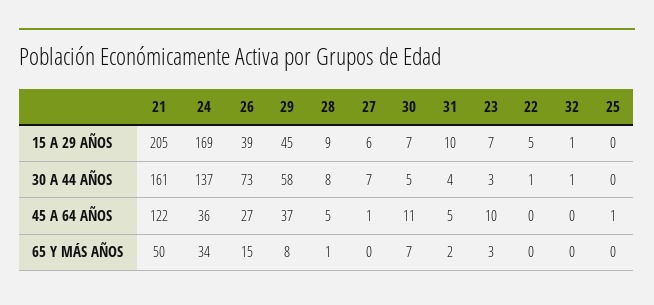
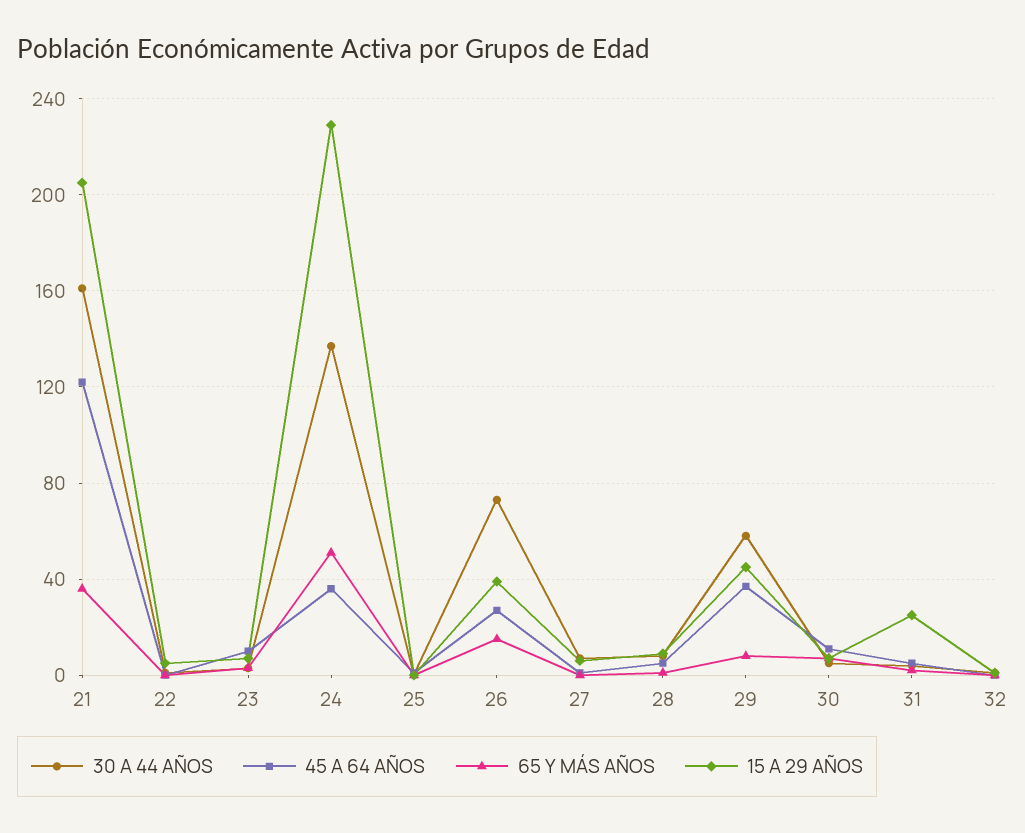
  {
    "15 A 29 AÑOS": {
      "21": 205,
-     "24": 169,
+     "24": 230,
      "26": 39,
      "29": 45,
      "28": 9,
      "27": 6,
      "30": 7,
-     "31": 10,
+     "31": 25,
      "23": 7,
      "22": 5,
      "32": 1,
      "25": 0
    },
    "30 A 44 AÑOS": {
      "21": 161,
      "24": 137,
      "26": 73,
      "29": 58,
      "28": 8,
      "27": 7,
      "30": 5,
      "31": 4,
      "23": 3,
      "22": 1,
      "32": 1,
      "25": 0
    },
    "45 A 64 AÑOS": {
      "21": 122,
      "24": 36,
      "26": 27,
      "29": 37,
      "28": 5,
      "27": 1,
      "30": 11,
      "31": 5,
      "23": 10,
      "22": 0,
      "32": 0,
      "25": 1
    },
    "65 Y MÁS AÑOS": {
-     "21": 50,
+     "21": 35,
-     "24": 34,
+     "24": 50,
      "26": 15,
      "29": 8,
      "28": 1,
      "27": 0,
      "30": 7,
      "31": 2,
      "23": 3,
      "22": 0,
      "32": 0,
      "25": 0
    }
  }

